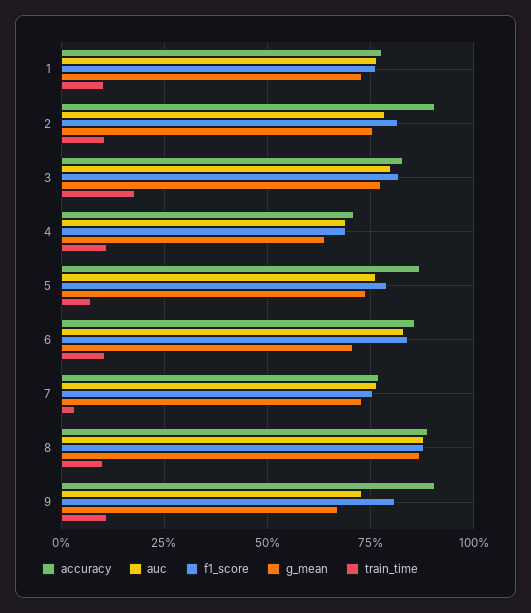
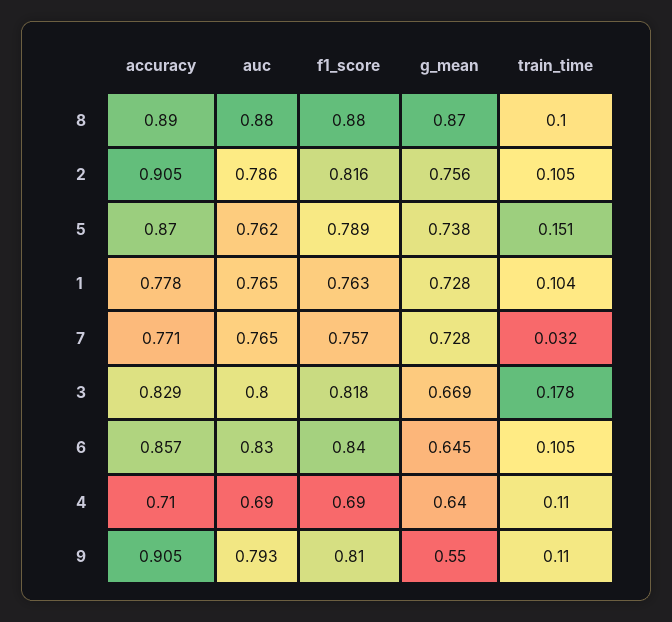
  {
    "accuracy": {
      "1": 0.778,
      "2": 0.905,
      "3": 0.829,
      "4": 0.71,
      "5": 0.87,
      "6": 0.857,
      "7": 0.771,
      "8": 0.89,
      "9": 0.905
    },
    "auc": {
      "1": 0.765,
      "2": 0.786,
      "3": 0.8,
      "4": 0.69,
      "5": 0.762,
      "6": 0.83,
      "7": 0.765,
      "8": 0.88,
-     "9": 0.725
+     "9": 0.793
    },
    "f1_score": {
      "1": 0.763,
      "2": 0.816,
      "3": 0.818,
      "4": 0.69,
      "5": 0.789,
      "6": 0.84,
      "7": 0.757,
      "8": 0.88,
      "9": 0.81
    },
    "g_mean": {
      "1": 0.728,
      "2": 0.756,
-     "3": 0.775,
+     "3": 0.669,
      "4": 0.64,
      "5": 0.738,
-     "6": 0.7,
+     "6": 0.645,
      "7": 0.728,
      "8": 0.87,
-     "9": 0.675
+     "9": 0.55
    },
    "train_time": {
      "1": 0.104,
      "2": 0.105,
      "3": 0.178,
      "4": 0.11,
-     "5": 0.075,
+     "5": 0.151,
      "6": 0.105,
      "7": 0.032,
      "8": 0.1,
      "9": 0.11
    }
  }

